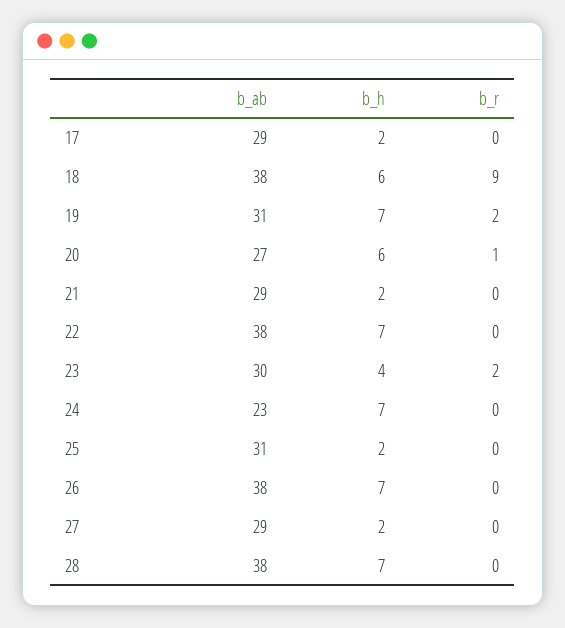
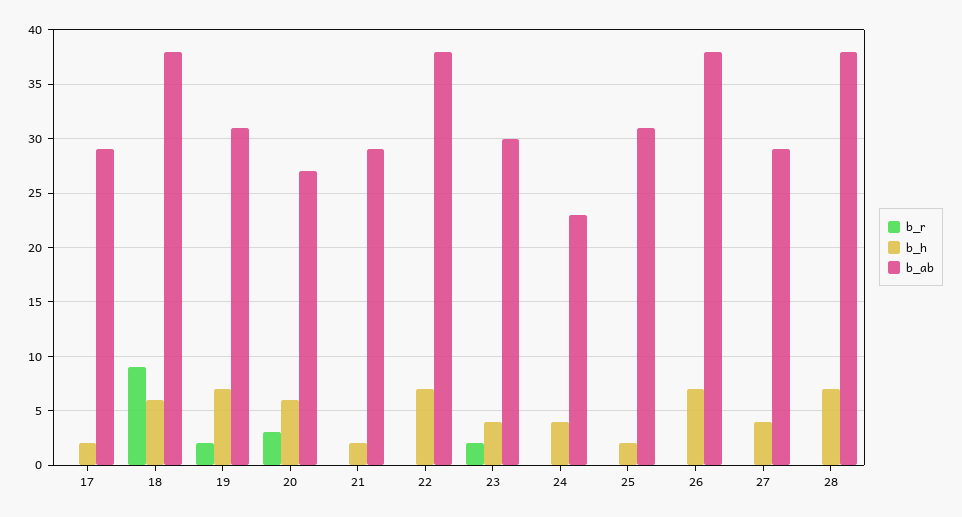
  {
    "b_ab": {
      "17": 29,
      "18": 38,
      "19": 31,
      "20": 27,
      "21": 29,
      "22": 38,
      "23": 30,
      "24": 23,
      "25": 31,
      "26": 38,
      "27": 29,
      "28": 38
    },
    "b_h": {
      "17": 2,
      "18": 6,
      "19": 7,
      "20": 6,
      "21": 2,
      "22": 7,
      "23": 4,
-     "24": 7,
+     "24": 4,
      "25": 2,
      "26": 7,
-     "27": 2,
+     "27": 4,
      "28": 7
    },
    "b_r": {
      "17": 0,
      "18": 9,
      "19": 2,
-     "20": 1,
+     "20": 3,
      "21": 0,
      "22": 0,
      "23": 2,
      "24": 0,
      "25": 0,
      "26": 0,
      "27": 0,
      "28": 0
    }
  }

